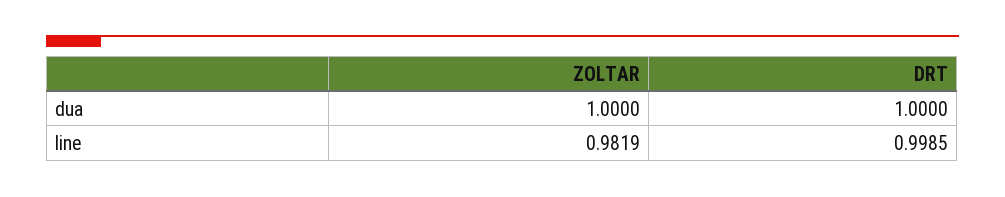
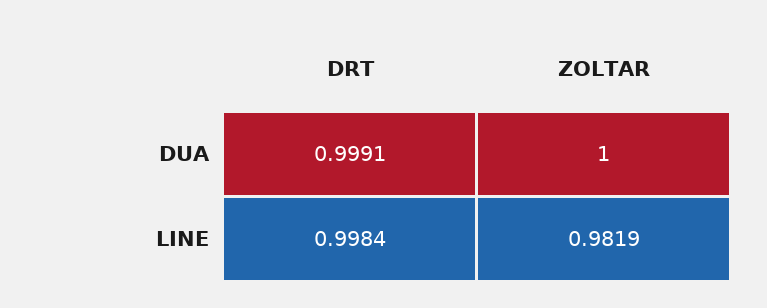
  {
    "ZOLTAR": {
      "dua": 1,
      "line": 0.9819
    },
    "DRT": {
-     "dua": 1,
+     "dua": 0.9991,
-     "line": 0.9985
+     "line": 0.9984
    }
  }

